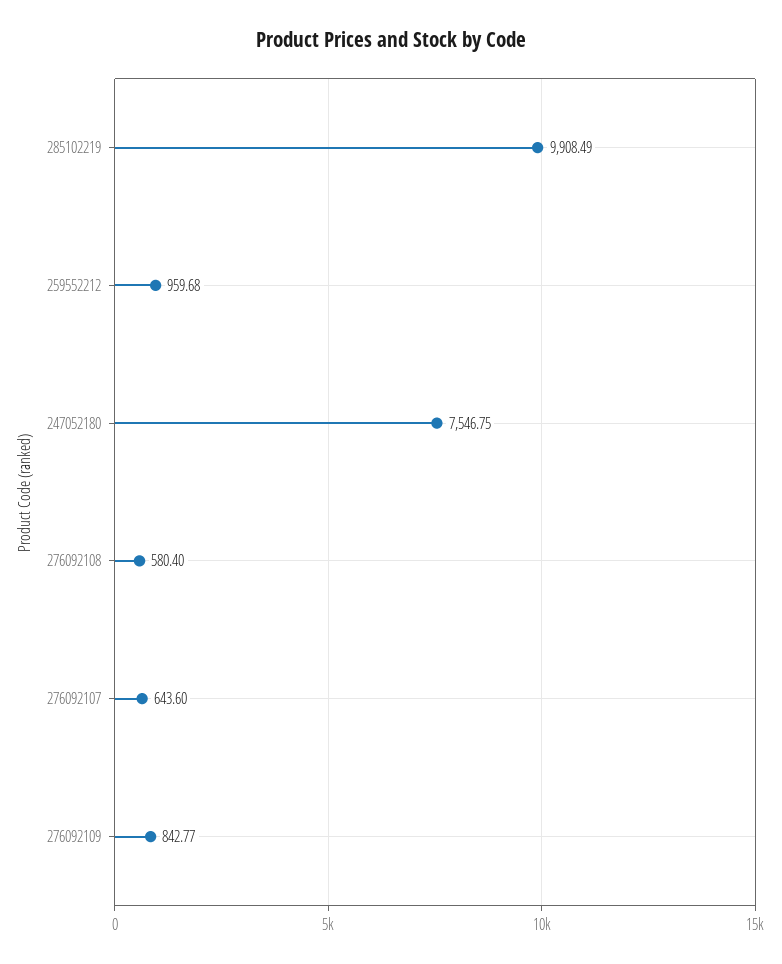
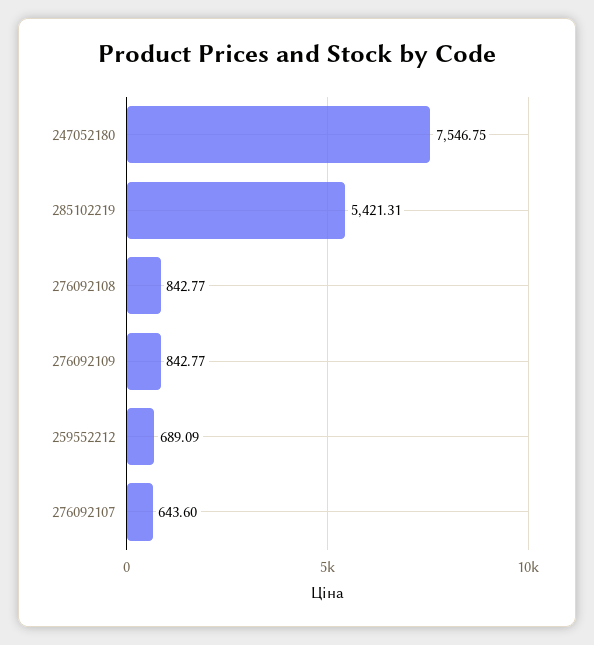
  {
-   "285102219": 9908.49,
+   "285102219": 5421.31,
-   "259552212": 959.68,
+   "259552212": 689.09,
    "247052180": 7546.75,
-   "276092108": 580.4,
+   "276092108": 842.77,
    "276092107": 643.6,
    "276092109": 842.77
  }

